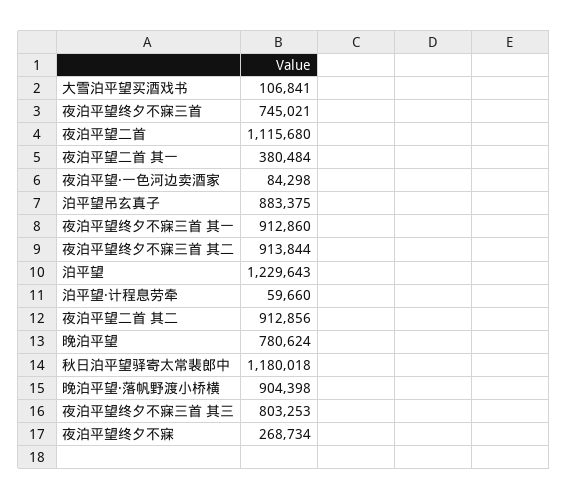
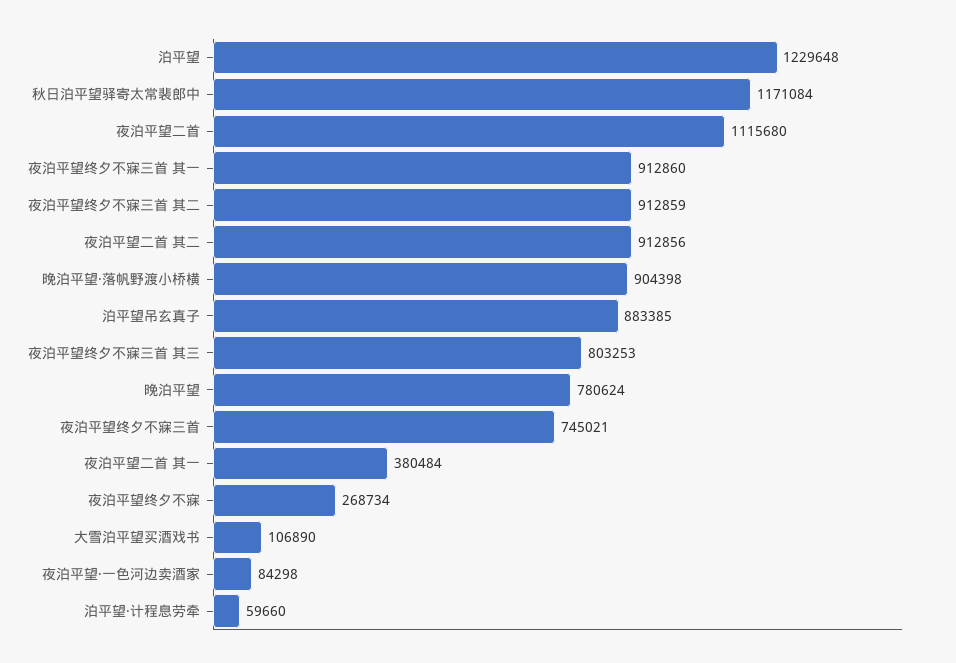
  {
-   "大雪泊平望买酒戏书": 106841,
+   "大雪泊平望买酒戏书": 106890,
    "夜泊平望终夕不寐三首": 745021,
    "夜泊平望二首": 1115680,
    "夜泊平望二首 其一": 380484,
    "夜泊平望·一色河边卖酒家": 84298,
-   "泊平望吊玄真子": 883375,
+   "泊平望吊玄真子": 883385,
    "夜泊平望终夕不寐三首 其一": 912860,
-   "夜泊平望终夕不寐三首 其二": 913844,
+   "夜泊平望终夕不寐三首 其二": 912859,
-   "泊平望": 1229643,
+   "泊平望": 1229648,
    "泊平望·计程息劳牵": 59660,
    "夜泊平望二首 其二": 912856,
    "晚泊平望": 780624,
-   "秋日泊平望驿寄太常裴郎中": 1180018,
+   "秋日泊平望驿寄太常裴郎中": 1171084,
    "晚泊平望·落帆野渡小桥横": 904398,
    "夜泊平望终夕不寐三首 其三": 803253,
    "夜泊平望终夕不寐": 268734
  }

